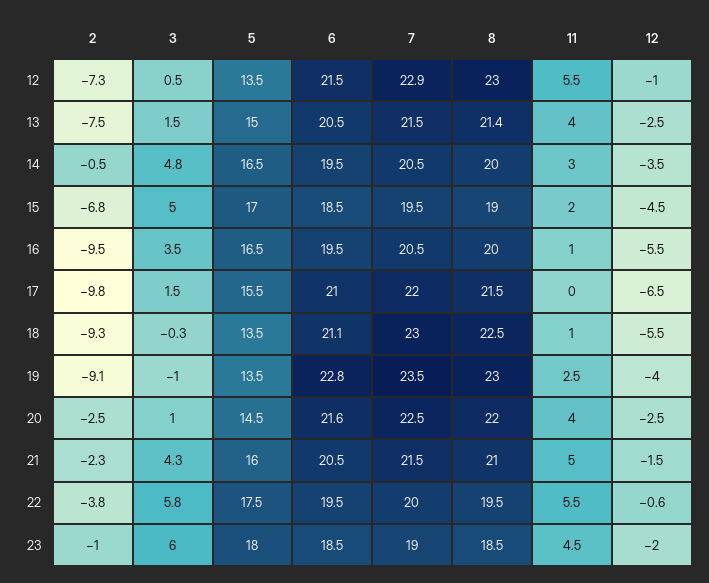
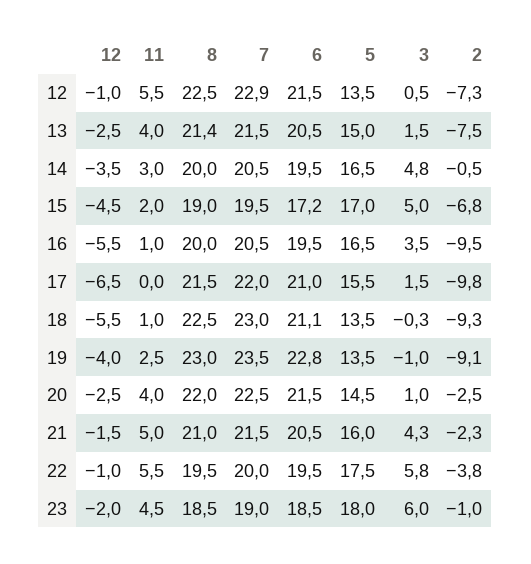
  {
    "2": {
      "12": -7.3,
      "13": -7.5,
      "14": -0.5,
      "15": -6.8,
      "16": -9.5,
      "17": -9.8,
      "18": -9.3,
      "19": -9.1,
      "20": -2.5,
      "21": -2.3,
      "22": -3.8,
      "23": -1
    },
    "3": {
      "12": 0.5,
      "13": 1.5,
      "14": 4.8,
      "15": 5,
      "16": 3.5,
      "17": 1.5,
      "18": -0.3,
      "19": -1,
      "20": 1,
      "21": 4.3,
      "22": 5.8,
      "23": 6
    },
    "5": {
      "12": 13.5,
      "13": 15,
      "14": 16.5,
      "15": 17,
      "16": 16.5,
      "17": 15.5,
      "18": 13.5,
      "19": 13.5,
      "20": 14.5,
      "21": 16,
      "22": 17.5,
      "23": 18
    },
    "6": {
      "12": 21.5,
      "13": 20.5,
      "14": 19.5,
-     "15": 18.5,
+     "15": 17.2,
      "16": 19.5,
      "17": 21,
      "18": 21.1,
      "19": 22.8,
-     "20": 21.6,
+     "20": 21.5,
      "21": 20.5,
      "22": 19.5,
      "23": 18.5
    },
    "7": {
      "12": 22.9,
      "13": 21.5,
      "14": 20.5,
      "15": 19.5,
      "16": 20.5,
      "17": 22,
      "18": 23,
      "19": 23.5,
      "20": 22.5,
      "21": 21.5,
      "22": 20,
      "23": 19
    },
    "8": {
-     "12": 23,
+     "12": 22.5,
      "13": 21.4,
      "14": 20,
      "15": 19,
      "16": 20,
      "17": 21.5,
      "18": 22.5,
      "19": 23,
      "20": 22,
      "21": 21,
      "22": 19.5,
      "23": 18.5
    },
    "11": {
      "12": 5.5,
      "13": 4,
      "14": 3,
      "15": 2,
      "16": 1,
      "17": 0,
      "18": 1,
      "19": 2.5,
      "20": 4,
      "21": 5,
      "22": 5.5,
      "23": 4.5
    },
    "12": {
      "12": -1,
      "13": -2.5,
      "14": -3.5,
      "15": -4.5,
      "16": -5.5,
      "17": -6.5,
      "18": -5.5,
      "19": -4,
      "20": -2.5,
      "21": -1.5,
-     "22": -0.6,
+     "22": -1,
      "23": -2
    }
  }

